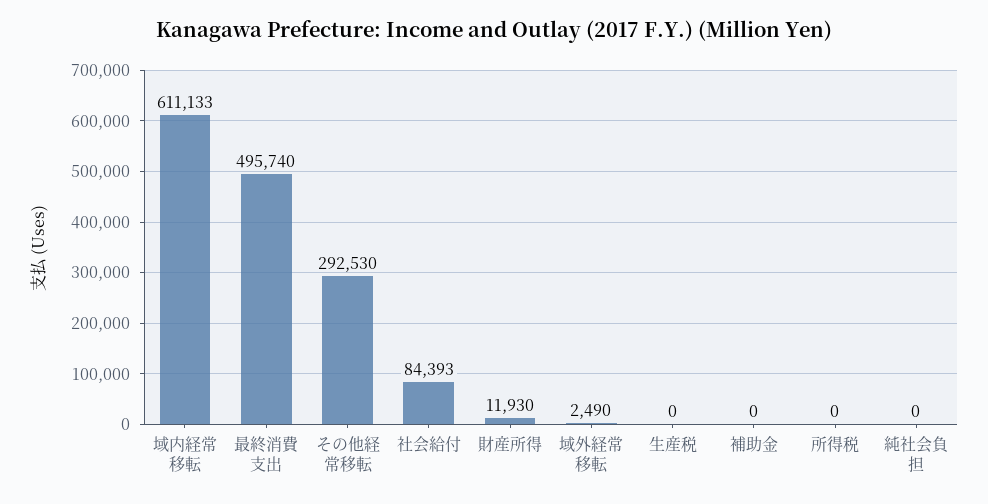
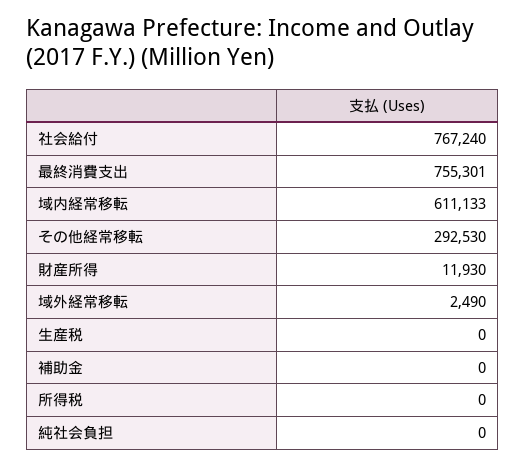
  {
    "域内経常移転": 611133,
-   "最終消費支出": 495740,
+   "最終消費支出": 755301,
    "その他経常移転": 292530,
-   "社会給付": 84393,
+   "社会給付": 767240,
    "財産所得": 11930,
    "域外経常移転": 2490,
    "生産税": 0,
    "補助金": 0,
    "所得税": 0,
    "純社会負担": 0
  }

